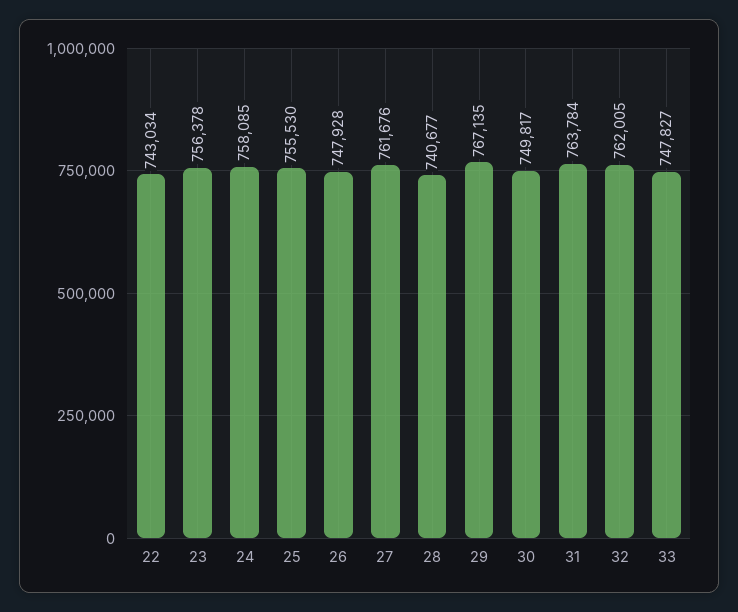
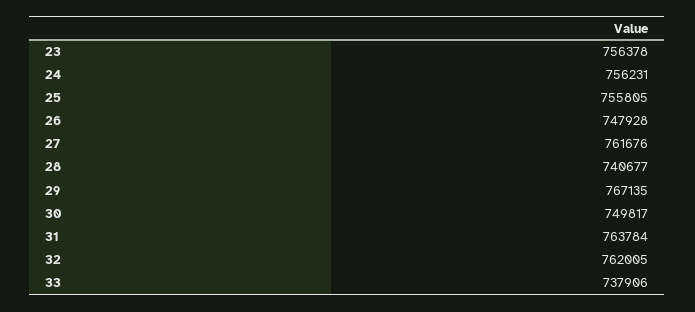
  {
-   "22": 743034,
    "23": 756378,
-   "24": 758085,
+   "24": 756231,
-   "25": 755530,
+   "25": 755805,
    "26": 747928,
    "27": 761676,
    "28": 740677,
    "29": 767135,
    "30": 749817,
    "31": 763784,
    "32": 762005,
-   "33": 747827
+   "33": 737906
  }

